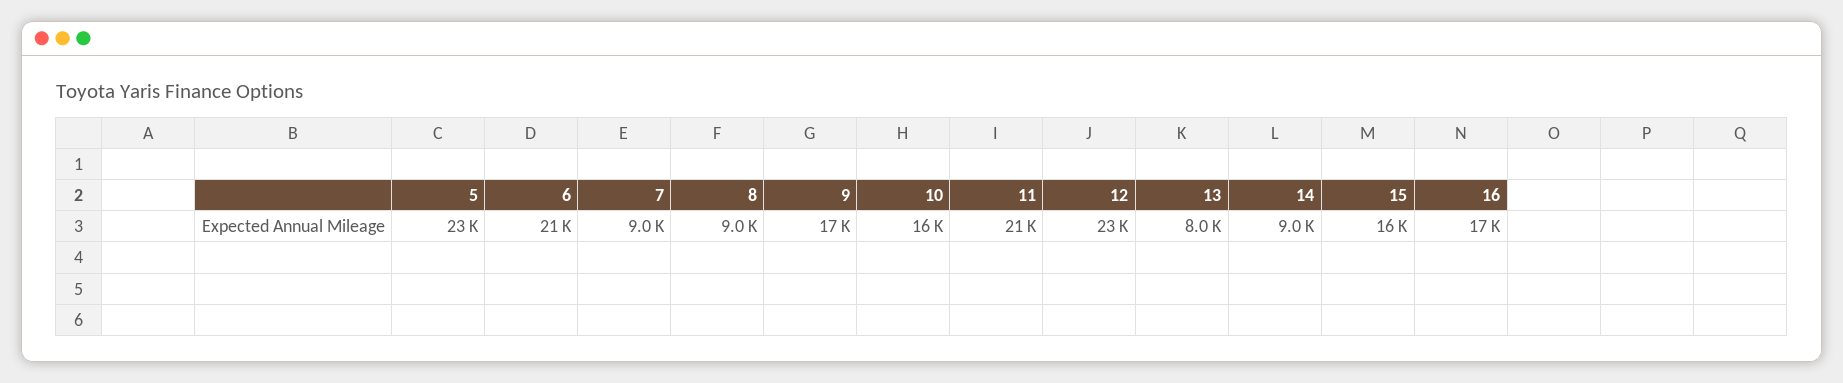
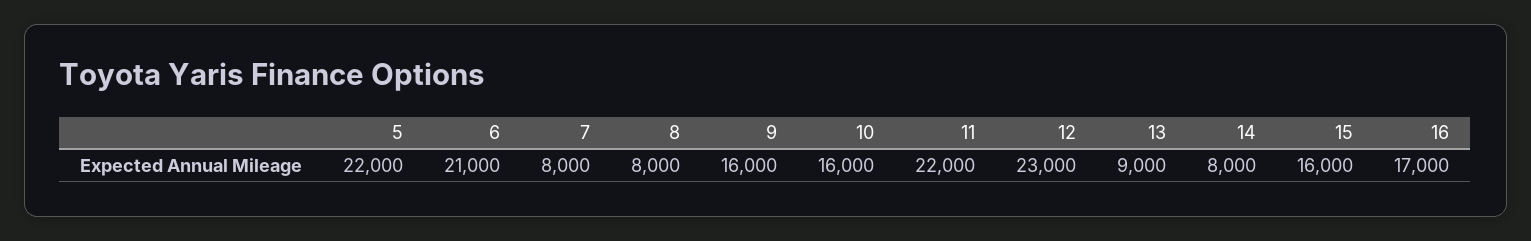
  {
-   "5": 23000,
+   "5": 22000,
    "6": 21000,
-   "7": 9000,
+   "7": 8000,
-   "8": 9000,
+   "8": 8000,
-   "9": 17000,
+   "9": 16000,
    "10": 16000,
-   "11": 21000,
+   "11": 22000,
    "12": 23000,
-   "13": 8000,
+   "13": 9000,
-   "14": 9000,
+   "14": 8000,
    "15": 16000,
    "16": 17000
  }

